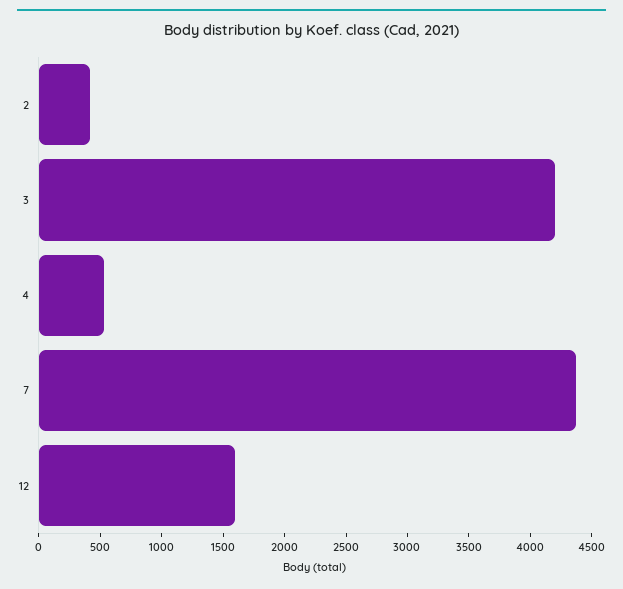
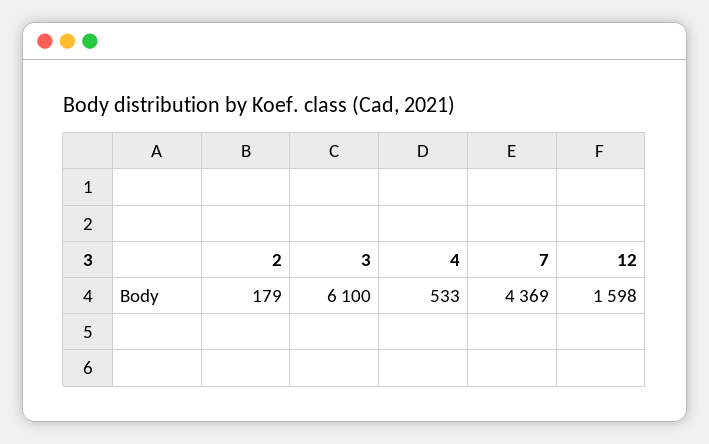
  {
-   "2": 400,
+   "2": 179,
-   "3": 4200,
+   "3": 6100,
    "4": 533,
    "7": 4369,
    "12": 1598
  }

